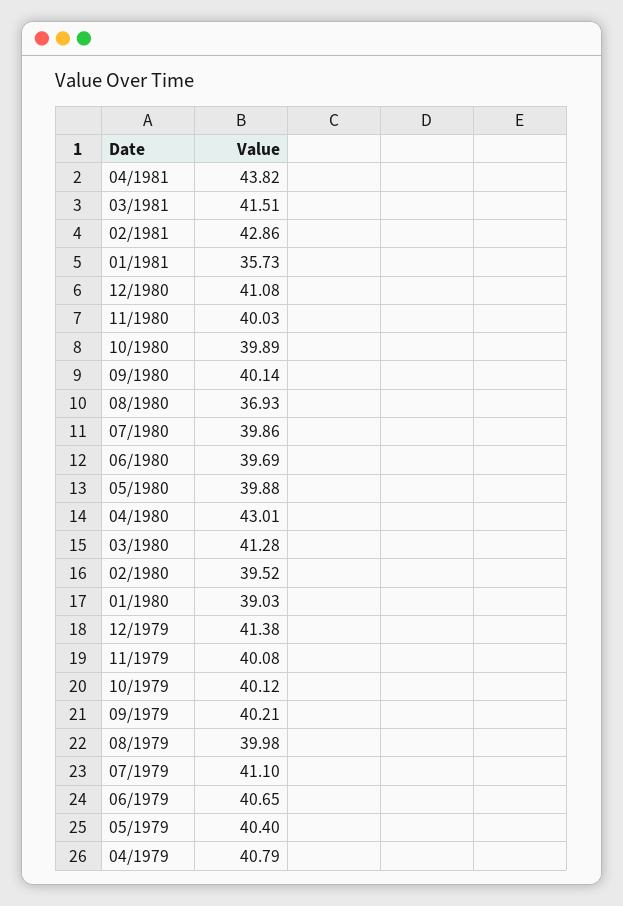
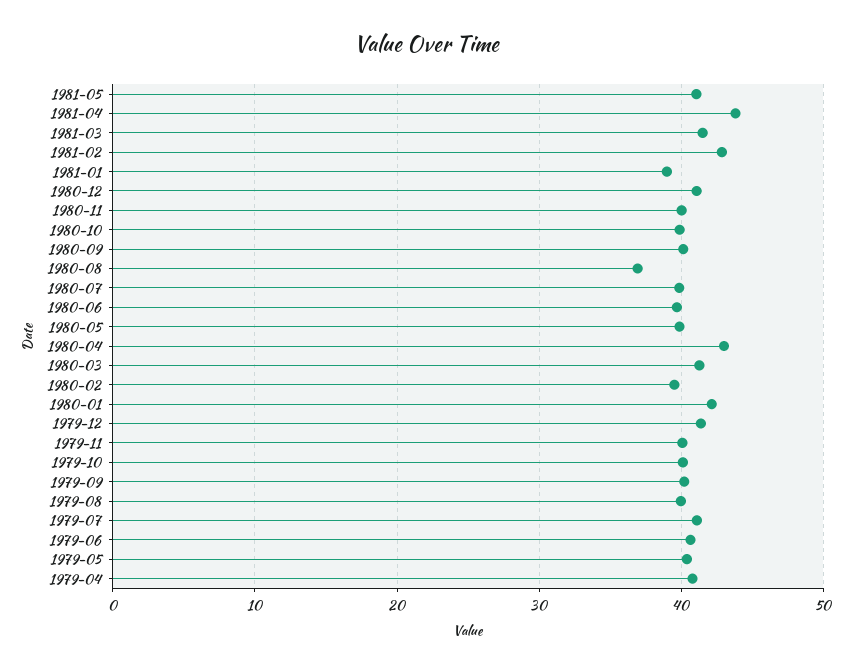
  {
    "04/1981": 43.82,
    "03/1981": 41.51,
    "02/1981": 42.86,
-   "01/1981": 35.73,
+   "01/1981": 39,
    "12/1980": 41.08,
    "11/1980": 40.03,
    "10/1980": 39.89,
    "09/1980": 40.14,
    "08/1980": 36.93,
    "07/1980": 39.86,
    "06/1980": 39.69,
    "05/1980": 39.88,
    "04/1980": 43.01,
    "03/1980": 41.28,
    "02/1980": 39.52,
-   "01/1980": 39.03,
+   "01/1980": 42,
    "12/1979": 41.38,
    "11/1979": 40.08,
    "10/1979": 40.12,
    "09/1979": 40.21,
    "08/1979": 39.98,
    "07/1979": 41.1,
    "06/1979": 40.65,
    "05/1979": 40.4,
-   "04/1979": 40.79
+   "04/1979": 40.79,
+   "1981-05": 41
  }

